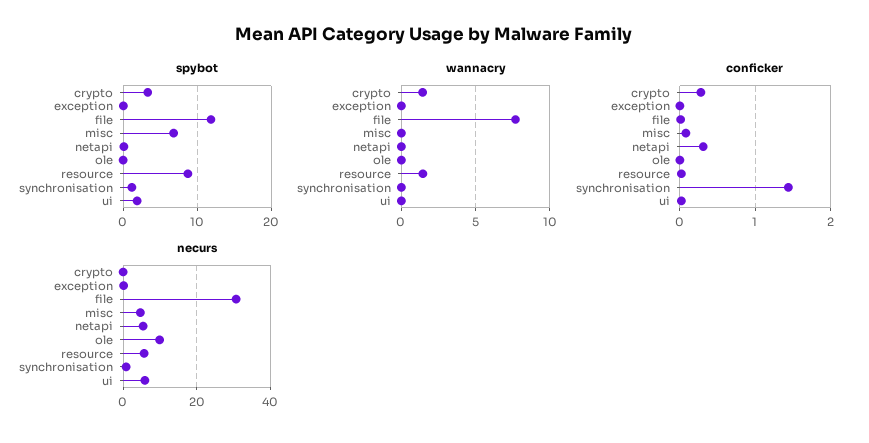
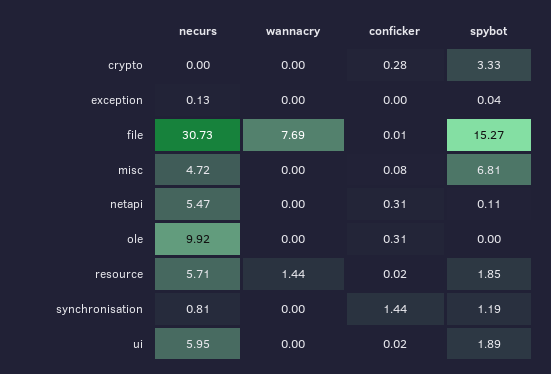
  {
    "spybot": {
      "crypto": 3.33,
      "exception": 0.04,
-     "file": 12,
+     "file": 15.27,
      "misc": 6.81,
      "netapi": 0.11,
      "ole": 0,
-     "resource": 9,
+     "resource": 1.85,
      "synchronisation": 1.19,
      "ui": 1.89
    },
    "wannacry": {
-     "crypto": 1.5,
+     "crypto": 0,
      "exception": 0,
      "file": 7.69,
      "misc": 0,
      "netapi": 0,
      "ole": 0,
      "resource": 1.44,
      "synchronisation": 0,
      "ui": 0
    },
    "conficker": {
      "crypto": 0.28,
      "exception": 0,
      "file": 0.01,
      "misc": 0.08,
      "netapi": 0.31,
-     "ole": 0,
+     "ole": 0.31,
      "resource": 0.02,
      "synchronisation": 1.44,
      "ui": 0.02
    },
    "necurs": {
      "crypto": 0,
      "exception": 0.13,
      "file": 30.73,
      "misc": 4.72,
      "netapi": 5.47,
      "ole": 9.92,
      "resource": 5.71,
      "synchronisation": 0.81,
      "ui": 5.95
    }
  }

